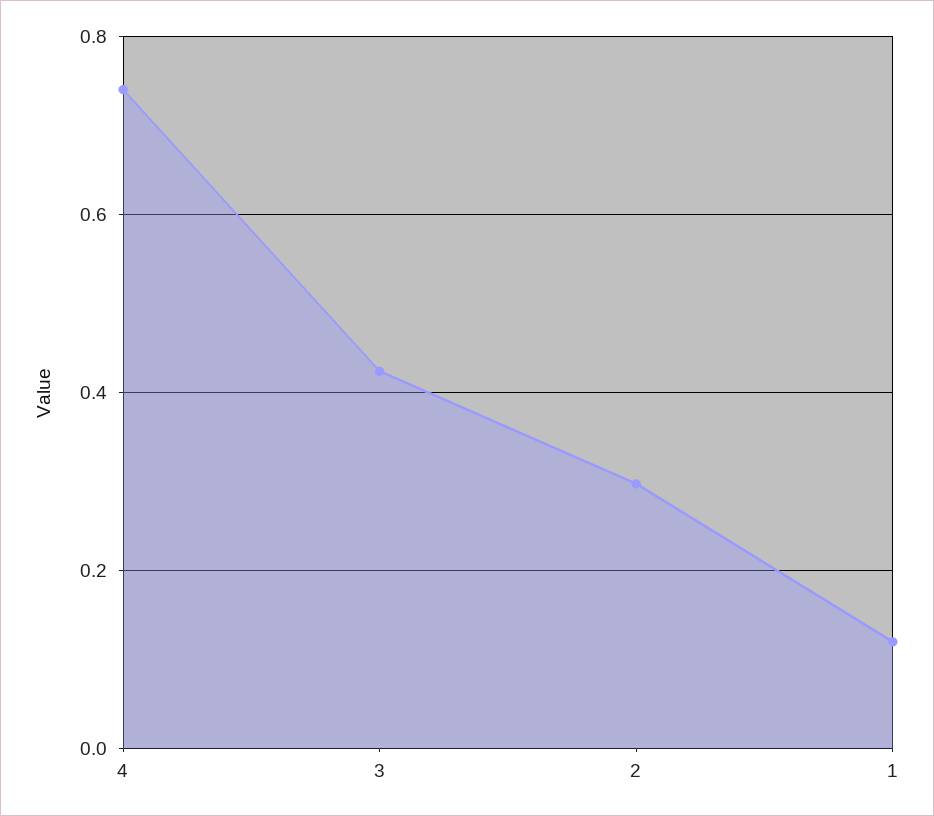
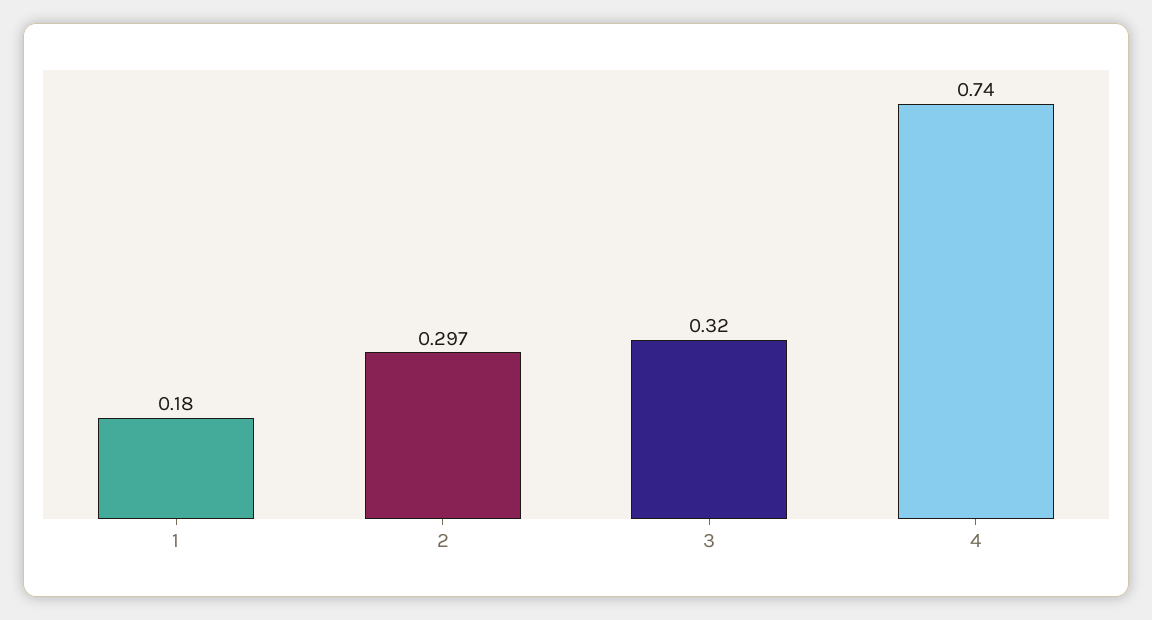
  {
    "4": 0.74,
-   "3": 0.42,
+   "3": 0.32,
    "2": 0.297,
-   "1": 0.12
+   "1": 0.18
  }

